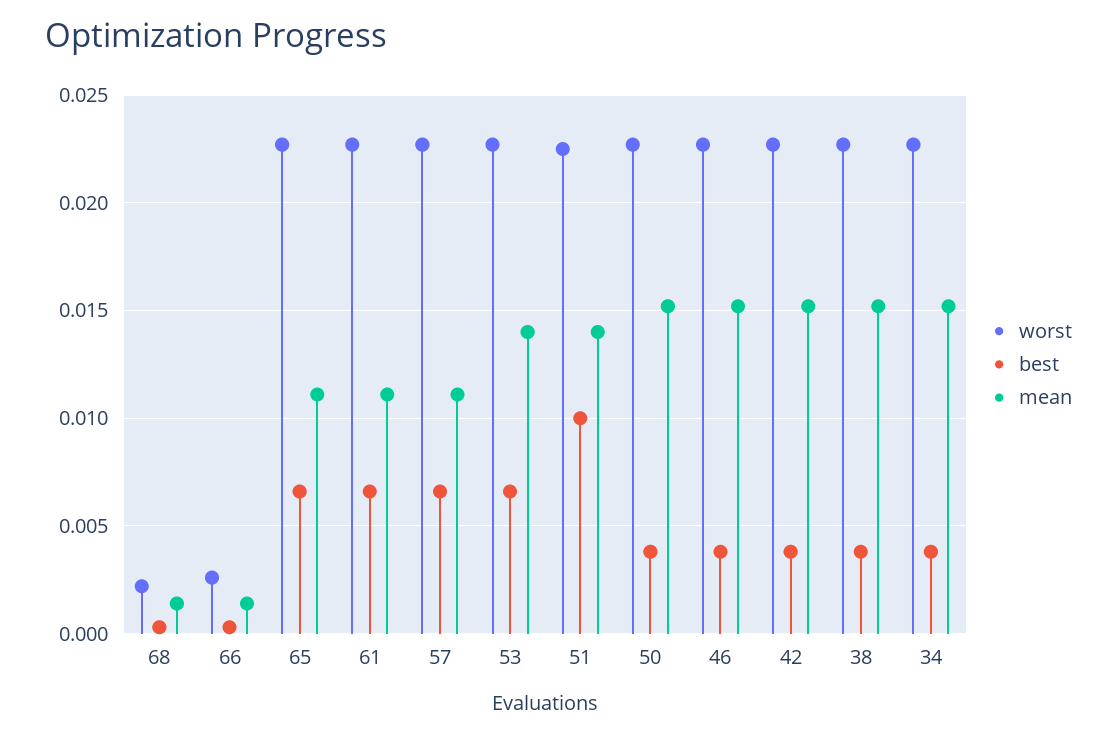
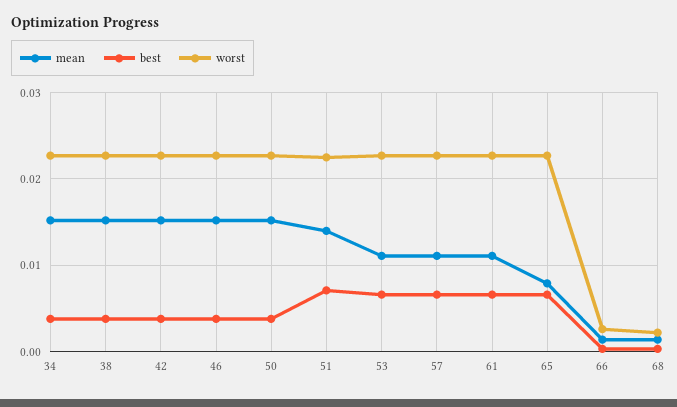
  {
    "worst": {
      "68": 0.002,
      "66": 0.0025,
      "65": 0.0225,
      "61": 0.0225,
      "57": 0.0225,
      "53": 0.0225,
      "51": 0.0225,
      "50": 0.0225,
      "46": 0.0225,
      "42": 0.0225,
      "38": 0.0225,
      "34": 0.0225
    },
    "best": {
      "68": 0.0005,
      "66": 0.0005,
      "65": 0.0065,
      "61": 0.0065,
      "57": 0.0065,
      "53": 0.0065,
-     "51": 0.01,
+     "51": 0.007,
      "50": 0.004,
      "46": 0.004,
      "42": 0.004,
      "38": 0.004,
      "34": 0.004
    },
    "mean": {
      "68": 0.0015,
      "66": 0.0015,
-     "65": 0.011,
+     "65": 0.008,
      "61": 0.011,
      "57": 0.011,
-     "53": 0.014,
+     "53": 0.011,
      "51": 0.014,
      "50": 0.015,
      "46": 0.015,
      "42": 0.015,
      "38": 0.015,
      "34": 0.015
    }
  }

